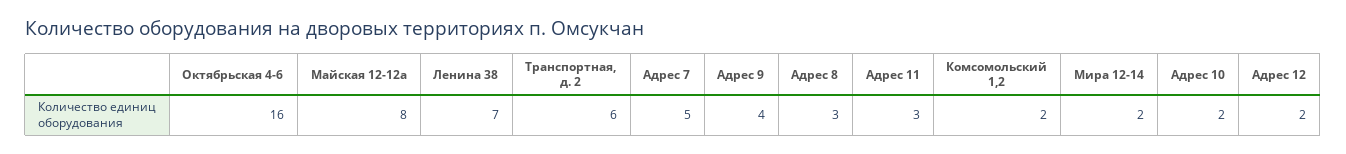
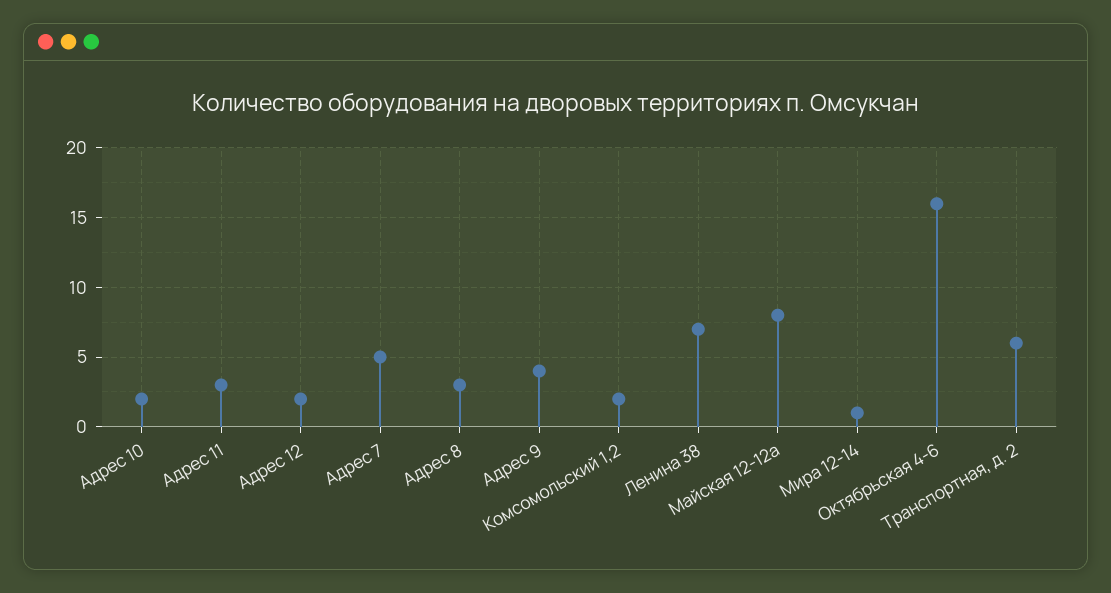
  {
    "Октябрьская 4-6": 16,
    "Майская 12-12а": 8,
    "Ленина 38": 7,
    "Транспортная, д. 2": 6,
    "Адрес 7": 5,
    "Адрес 9": 4,
    "Адрес 8": 3,
    "Адрес 11": 3,
    "Комсомольский 1,2": 2,
-   "Мира 12-14": 2,
+   "Мира 12-14": 1,
    "Адрес 10": 2,
    "Адрес 12": 2
  }

